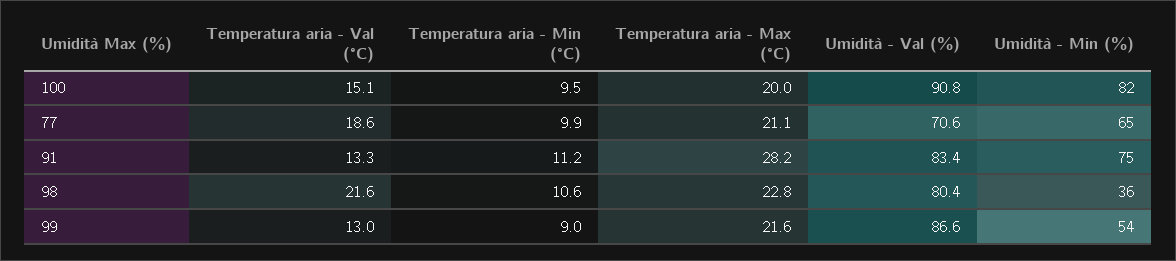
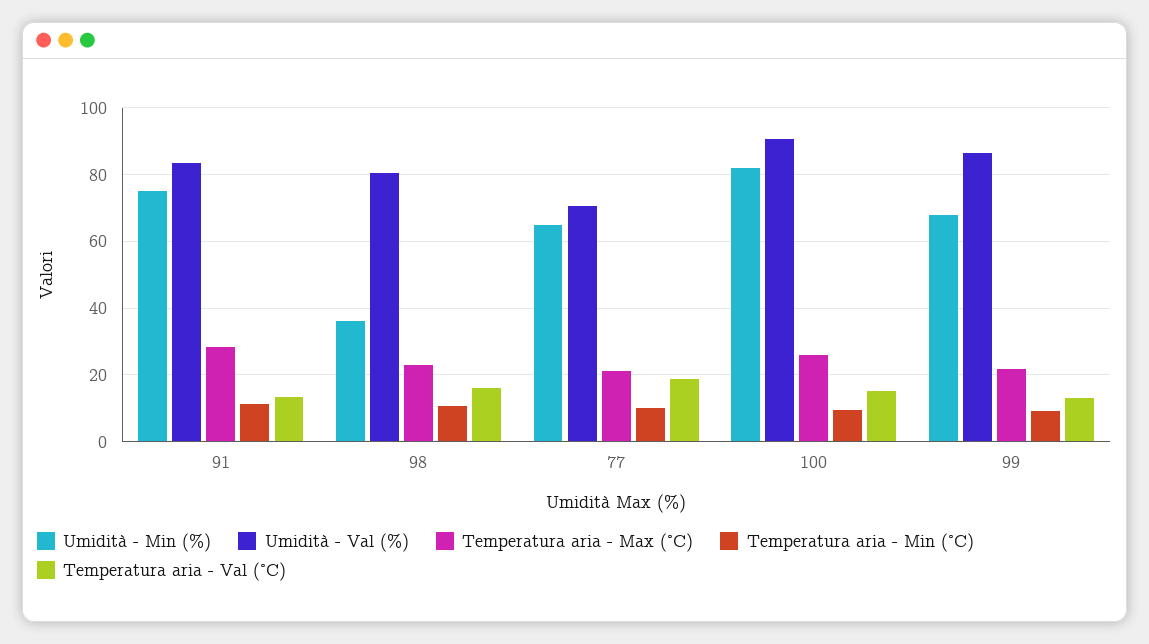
  {
    "Temperatura aria - Val (°C)": {
      "100": 15.1,
      "77": 18.6,
      "91": 13.3,
-     "98": 21.6,
+     "98": 16,
      "99": 13
    },
    "Temperatura aria - Min (°C)": {
      "100": 9.5,
      "77": 9.9,
      "91": 11.2,
      "98": 10.6,
      "99": 9
    },
    "Temperatura aria - Max (°C)": {
-     "100": 20,
+     "100": 26,
      "77": 21.1,
      "91": 28.2,
      "98": 22.8,
      "99": 21.6
    },
    "Umidità - Val (%)": {
      "100": 90.8,
      "77": 70.6,
      "91": 83.4,
      "98": 80.4,
      "99": 86.6
    },
    "Umidità - Min (%)": {
      "100": 82,
      "77": 65,
      "91": 75,
      "98": 36,
-     "99": 54
+     "99": 68
    }
  }

